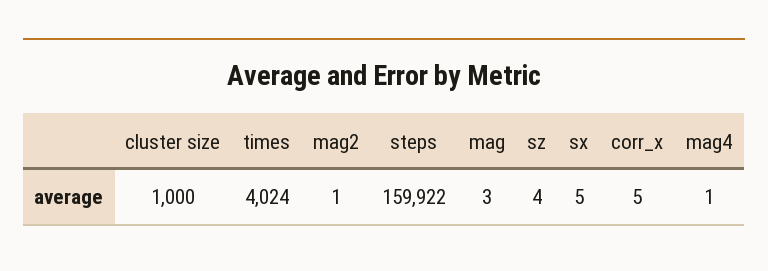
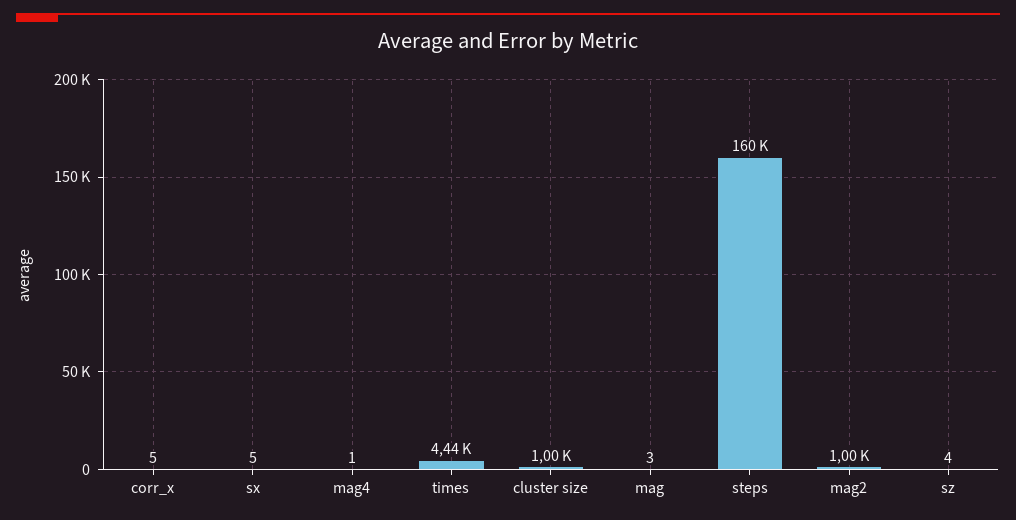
  {
    "cluster size": 1000,
-   "times": 4024,
+   "times": 4440,
-   "mag2": 1,
+   "mag2": 1000,
    "steps": 159922,
    "mag": 3,
    "sz": 4,
    "sx": 5,
    "corr_x": 5,
    "mag4": 1
  }

